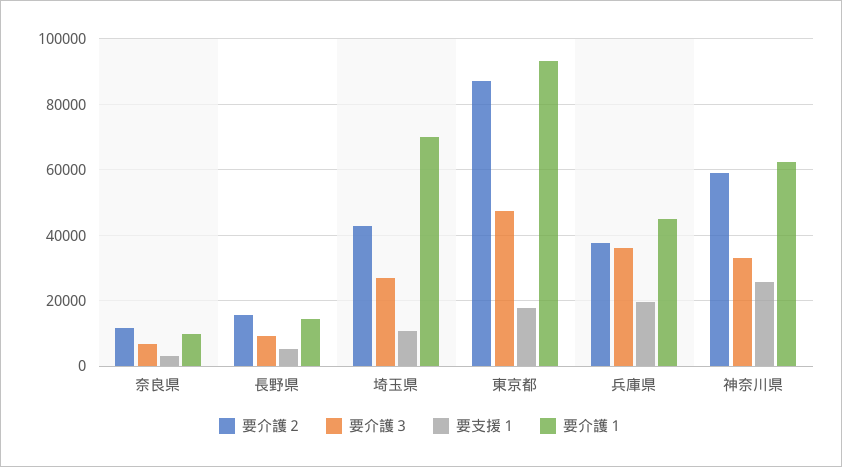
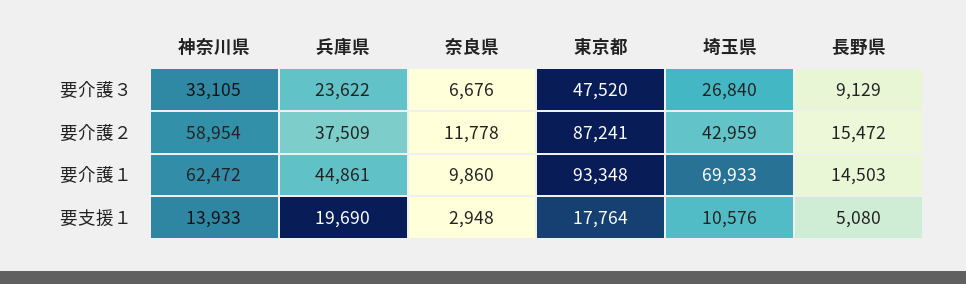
  {
    "要介護２": {
      "奈良県": 11778,
      "長野県": 15472,
      "埼玉県": 42959,
      "東京都": 87241,
      "兵庫県": 37509,
      "神奈川県": 58954
    },
    "要介護３": {
      "奈良県": 6676,
      "長野県": 9129,
      "埼玉県": 26840,
      "東京都": 47520,
-     "兵庫県": 36000,
+     "兵庫県": 23622,
      "神奈川県": 33105
    },
    "要支援１": {
      "奈良県": 2948,
      "長野県": 5080,
      "埼玉県": 10576,
      "東京都": 17764,
      "兵庫県": 19690,
-     "神奈川県": 26000
+     "神奈川県": 13933
    },
    "要介護１": {
      "奈良県": 9860,
      "長野県": 14503,
      "埼玉県": 69933,
      "東京都": 93348,
      "兵庫県": 44861,
      "神奈川県": 62472
    }
  }

